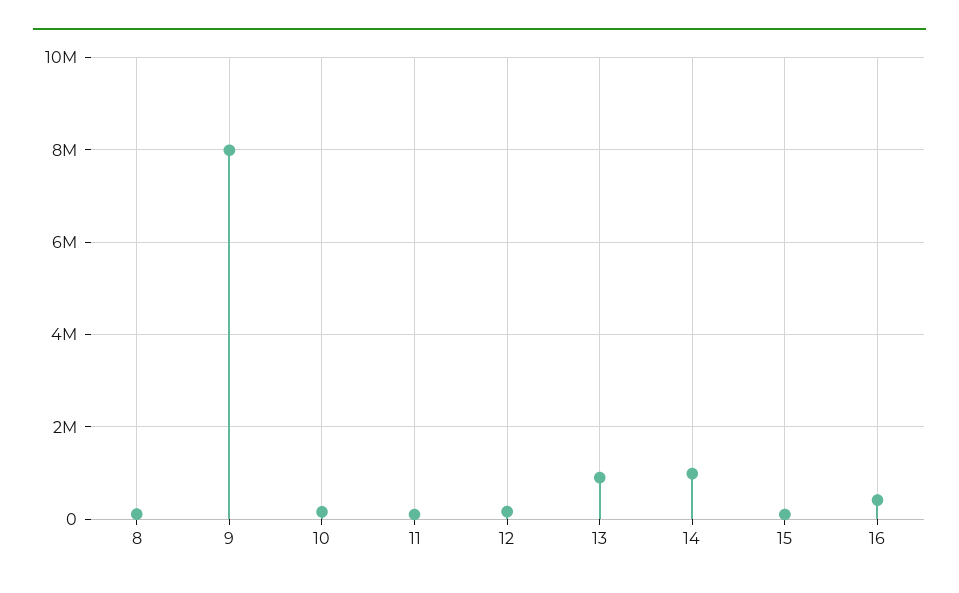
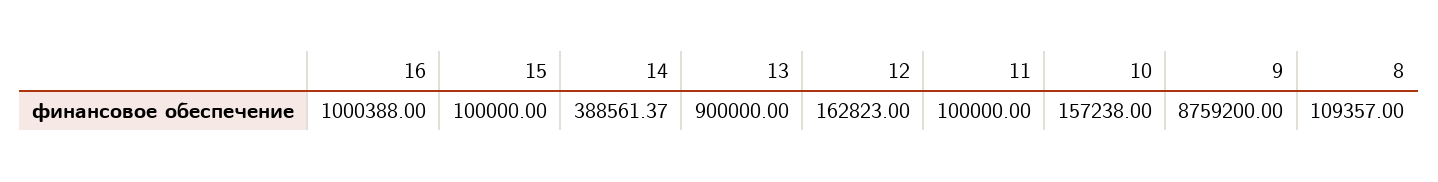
  {
    "8": 109357,
-   "9": 8000000,
+   "9": 8759200,
    "10": 157238,
    "11": 100000,
    "12": 162823,
    "13": 900000,
-   "14": 1000000,
+   "14": 388561.37,
    "15": 100000,
-   "16": 400000
+   "16": 1000388
  }

